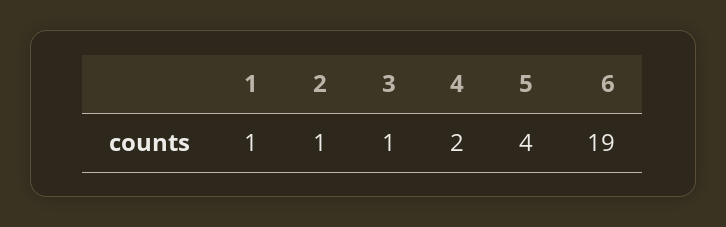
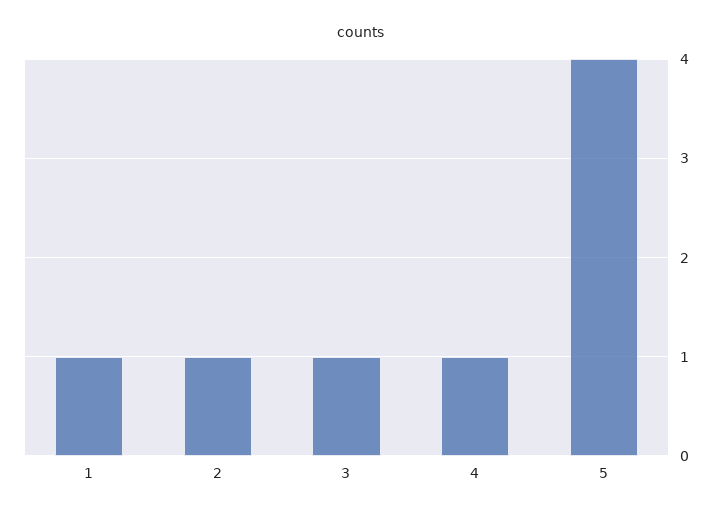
  {
    "1": 1,
    "2": 1,
    "3": 1,
-   "4": 2,
+   "4": 1,
-   "5": 4,
+   "5": 4
-   "6": 19
  }

